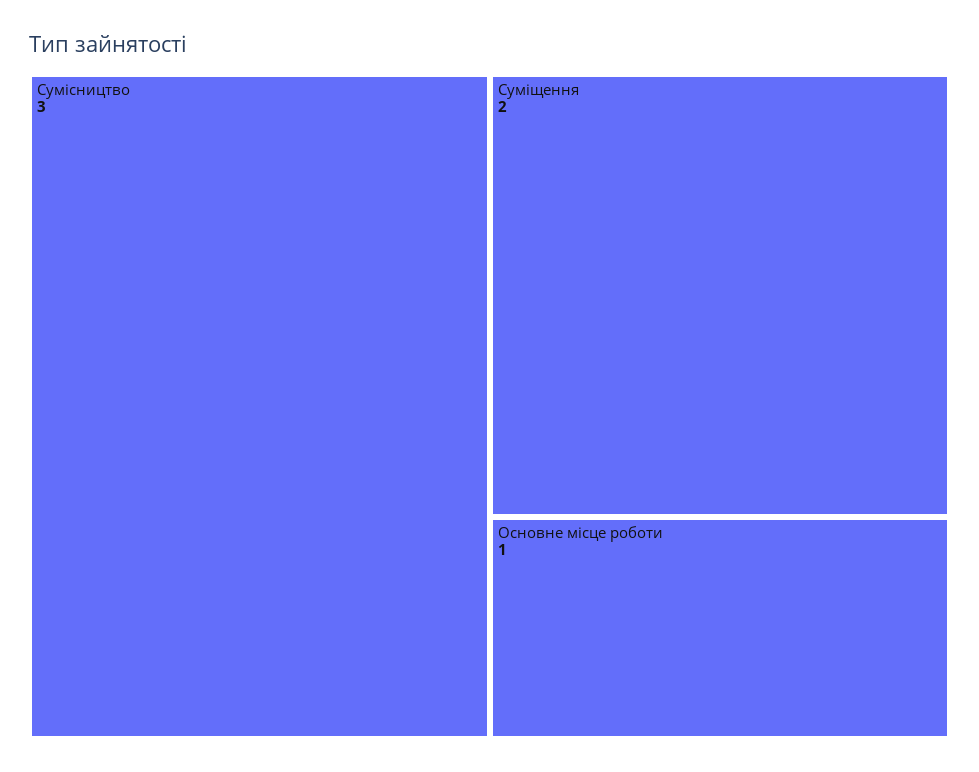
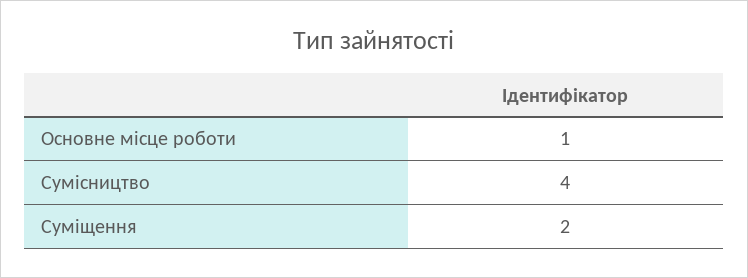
  {
-   "Сумісництво": 3,
+   "Сумісництво": 4,
    "Суміщення": 2,
    "Основне місце роботи": 1
  }

